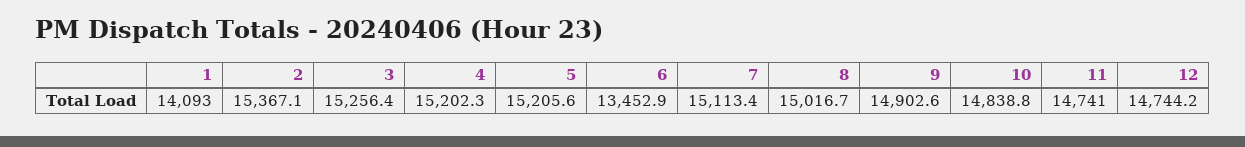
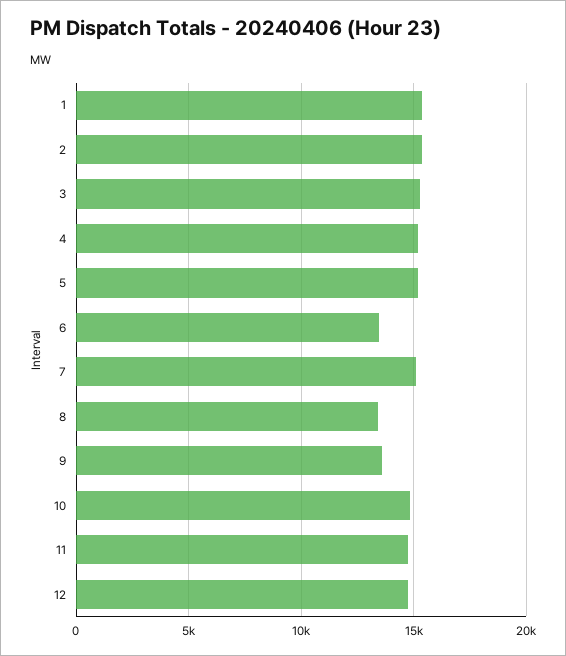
  {
-   "1": 14093,
+   "1": 15500,
    "2": 15367.1,
    "3": 15256.4,
    "4": 15202.3,
    "5": 15205.6,
    "6": 13452.9,
    "7": 15113.4,
-   "8": 15016.7,
+   "8": 13500,
-   "9": 14902.6,
+   "9": 13500,
    "10": 14838.8,
    "11": 14741,
    "12": 14744.2
  }

